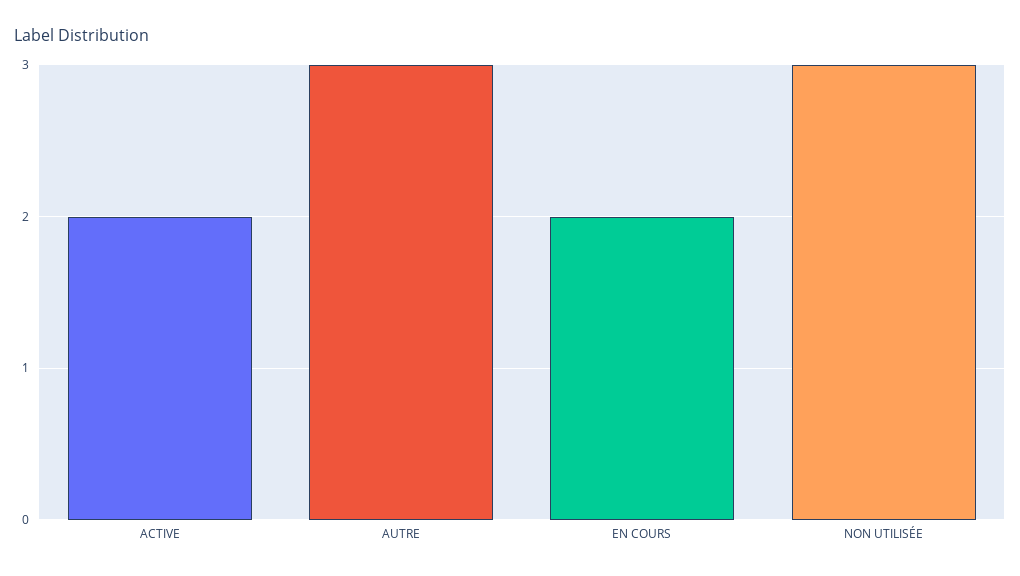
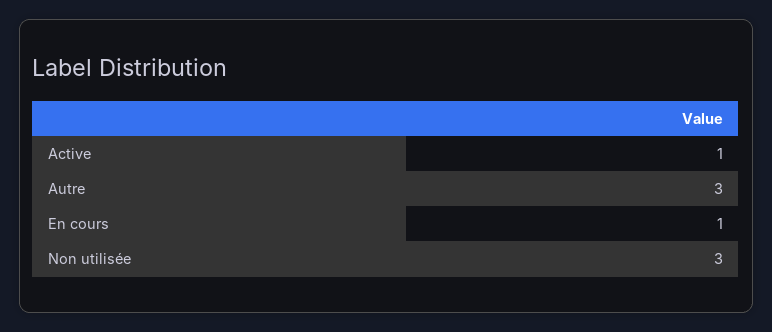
  {
-   "ACTIVE": 2,
+   "ACTIVE": 1,
    "AUTRE": 3,
-   "EN COURS": 2,
+   "EN COURS": 1,
    "NON UTILISÉE": 3
  }

